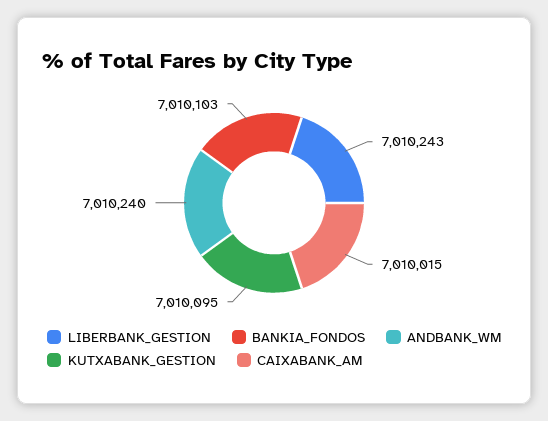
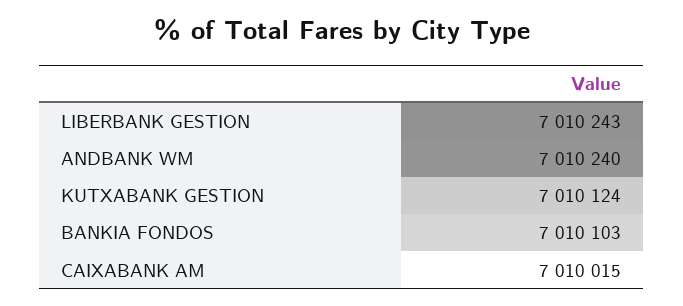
  {
    "LIBERBANK_GESTION": 7010243,
    "BANKIA_FONDOS": 7010103,
    "ANDBANK_WM": 7010240,
-   "KUTXABANK_GESTION": 7010095,
+   "KUTXABANK_GESTION": 7010124,
    "CAIXABANK_AM": 7010015
  }

